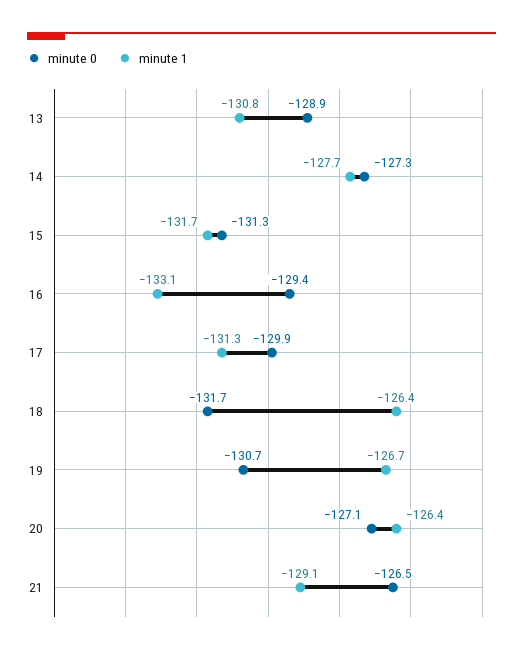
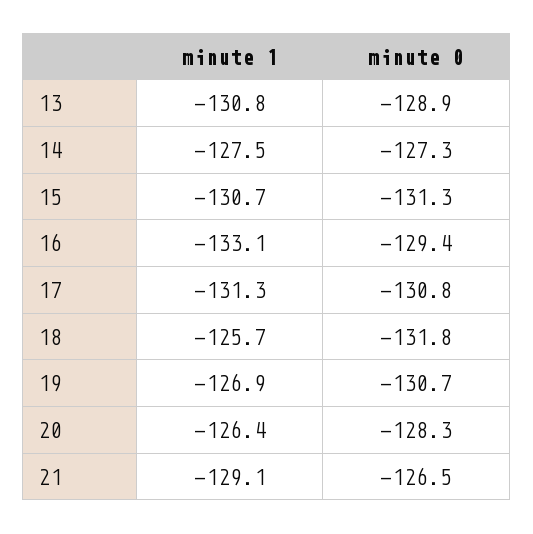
  {
    "minute 0": {
      "13": -128.9,
      "14": -127.3,
      "15": -131.3,
      "16": -129.4,
-     "17": -129.9,
+     "17": -130.8,
-     "18": -131.7,
+     "18": -131.8,
      "19": -130.7,
-     "20": -127.1,
+     "20": -128.3,
      "21": -126.5
    },
    "minute 1": {
      "13": -130.8,
-     "14": -127.7,
+     "14": -127.5,
-     "15": -131.7,
+     "15": -130.7,
      "16": -133.1,
      "17": -131.3,
-     "18": -126.4,
+     "18": -125.7,
-     "19": -126.7,
+     "19": -126.9,
      "20": -126.4,
      "21": -129.1
    }
  }

